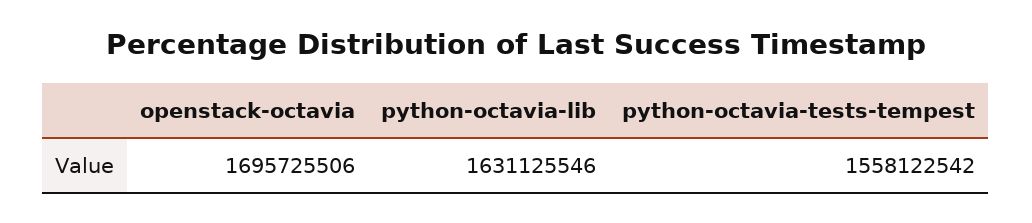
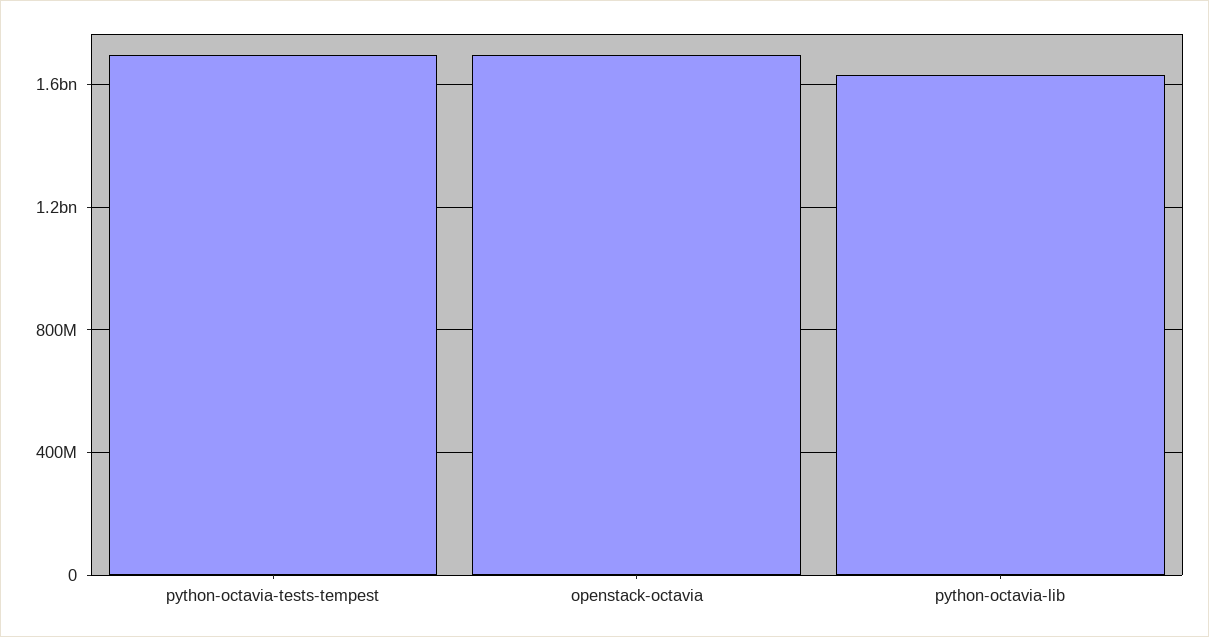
  {
    "openstack-octavia": 1695725506,
    "python-octavia-lib": 1631125546,
-   "python-octavia-tests-tempest": 1558122542
+   "python-octavia-tests-tempest": 1700000000
  }

